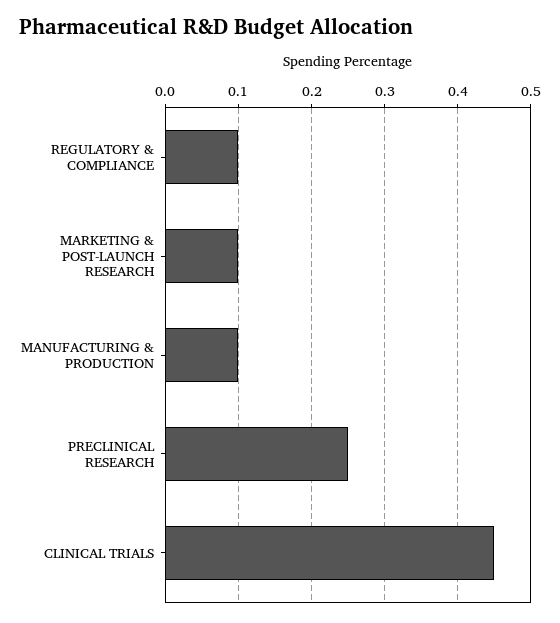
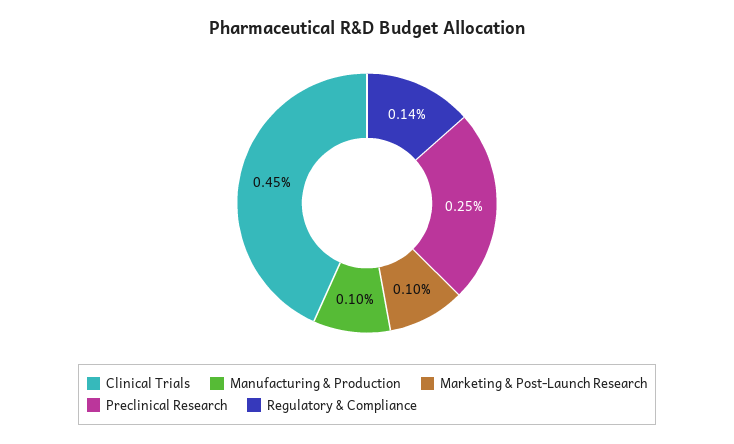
  {
-   "REGULATORY & COMPLIANCE": 0.1,
+   "REGULATORY & COMPLIANCE": 0.14,
    "MARKETING & POST-LAUNCH RESEARCH": 0.1,
    "MANUFACTURING & PRODUCTION": 0.1,
    "PRECLINICAL RESEARCH": 0.25,
    "CLINICAL TRIALS": 0.45
  }

